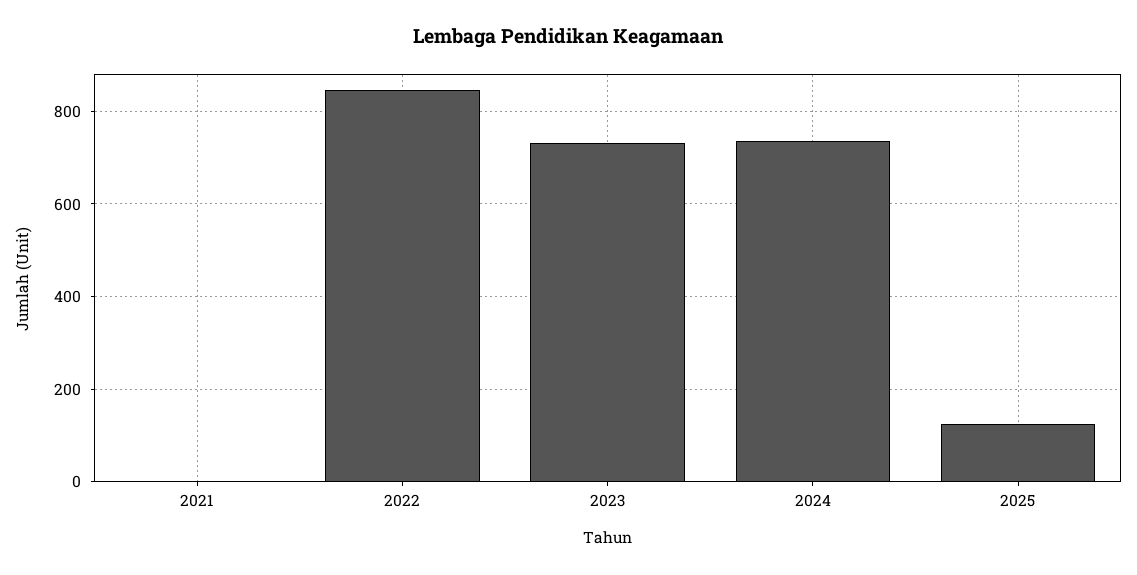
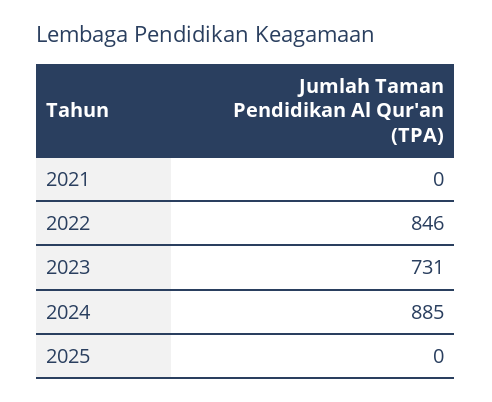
  {
    "2021": 0,
    "2022": 846,
    "2023": 731,
-   "2024": 740,
+   "2024": 885,
-   "2025": 120
+   "2025": 0
  }

